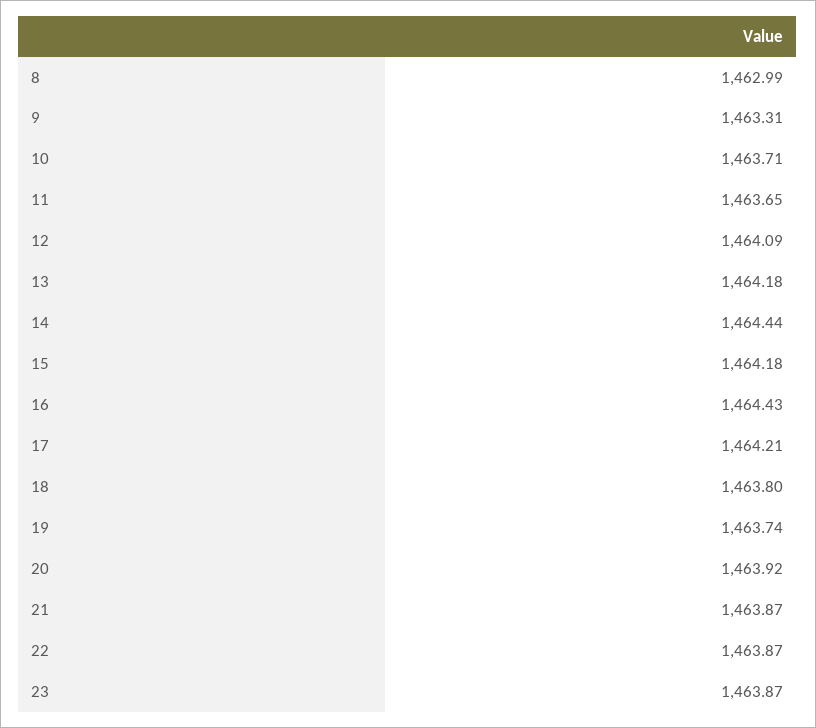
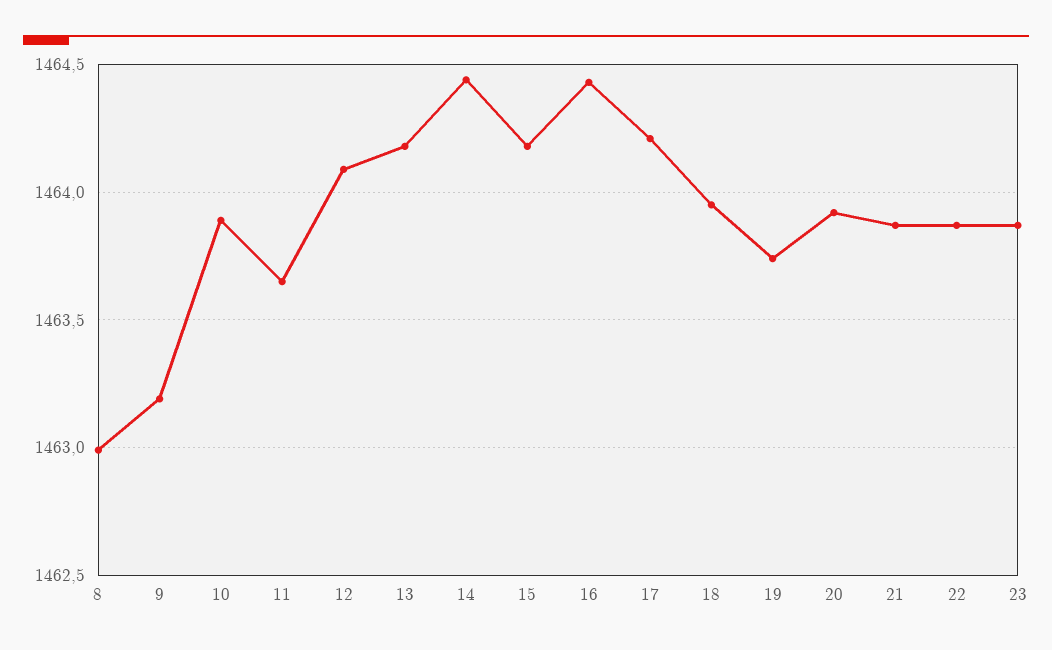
  {
    "8": 1462.99,
-   "9": 1463.31,
+   "9": 1463.2,
-   "10": 1463.71,
+   "10": 1463.9,
    "11": 1463.65,
    "12": 1464.09,
    "13": 1464.18,
    "14": 1464.44,
    "15": 1464.18,
    "16": 1464.43,
    "17": 1464.21,
-   "18": 1463.8,
+   "18": 1463.95,
    "19": 1463.74,
    "20": 1463.92,
    "21": 1463.87,
    "22": 1463.87,
    "23": 1463.87
  }

